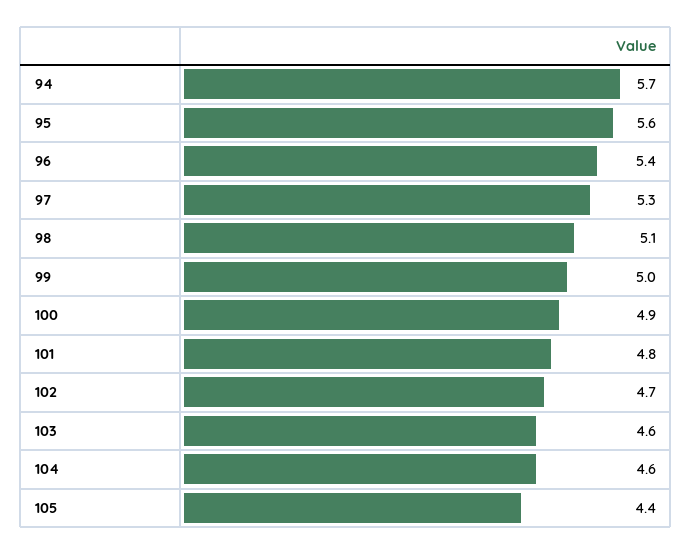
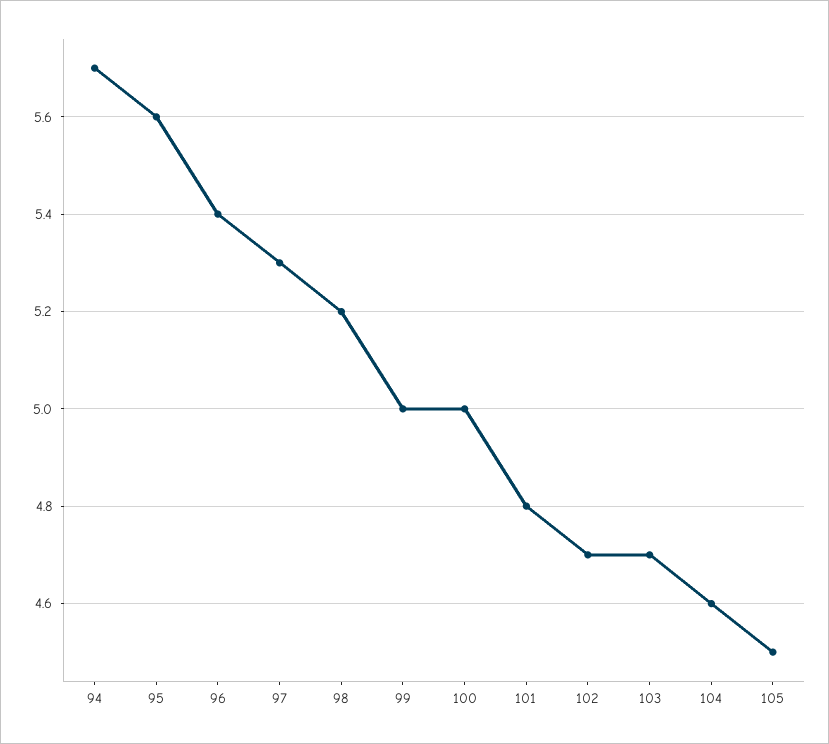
  {
    "94": 5.7,
    "95": 5.6,
    "96": 5.4,
    "97": 5.3,
-   "98": 5.1,
+   "98": 5.2,
    "99": 5,
-   "100": 4.9,
+   "100": 5,
    "101": 4.8,
    "102": 4.7,
-   "103": 4.6,
+   "103": 4.7,
    "104": 4.6,
-   "105": 4.4
+   "105": 4.5
  }

